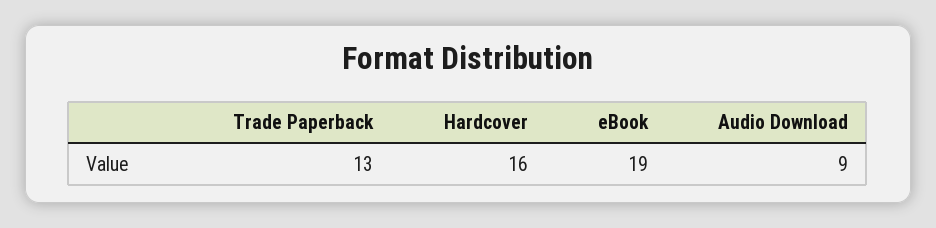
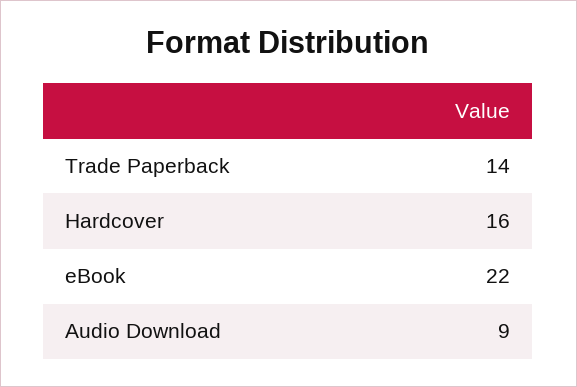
  {
-   "Trade Paperback": 13,
+   "Trade Paperback": 14,
    "Hardcover": 16,
-   "eBook": 19,
+   "eBook": 22,
    "Audio Download": 9
  }

